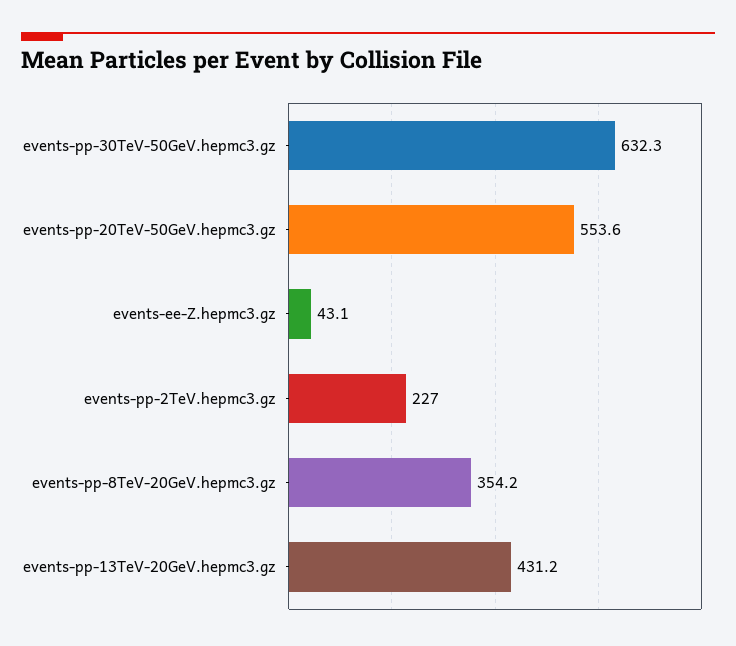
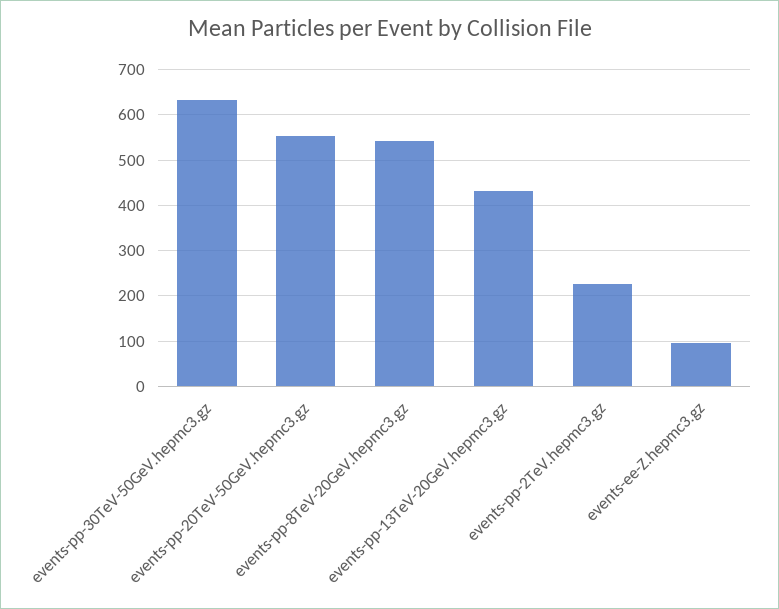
  {
    "events-pp-30TeV-50GeV.hepmc3.gz": 632.3,
    "events-pp-20TeV-50GeV.hepmc3.gz": 553.6,
-   "events-ee-Z.hepmc3.gz": 43.1,
+   "events-ee-Z.hepmc3.gz": 100,
    "events-pp-2TeV.hepmc3.gz": 227,
-   "events-pp-8TeV-20GeV.hepmc3.gz": 354.2,
+   "events-pp-8TeV-20GeV.hepmc3.gz": 540,
    "events-pp-13TeV-20GeV.hepmc3.gz": 431.2
  }

